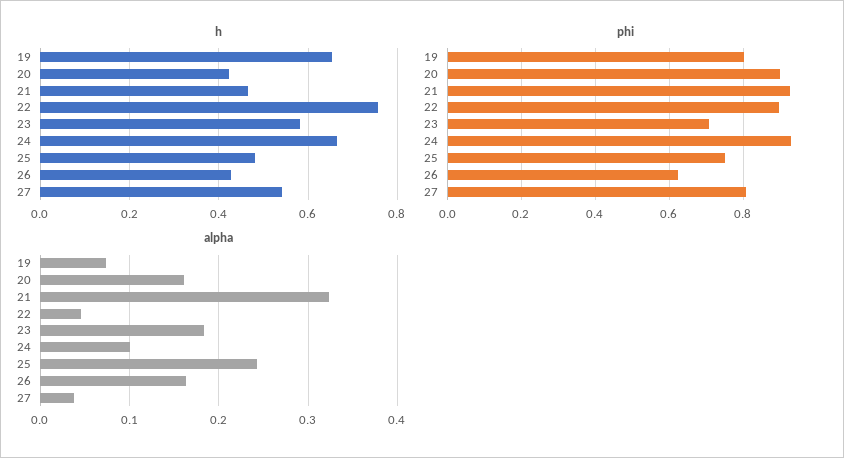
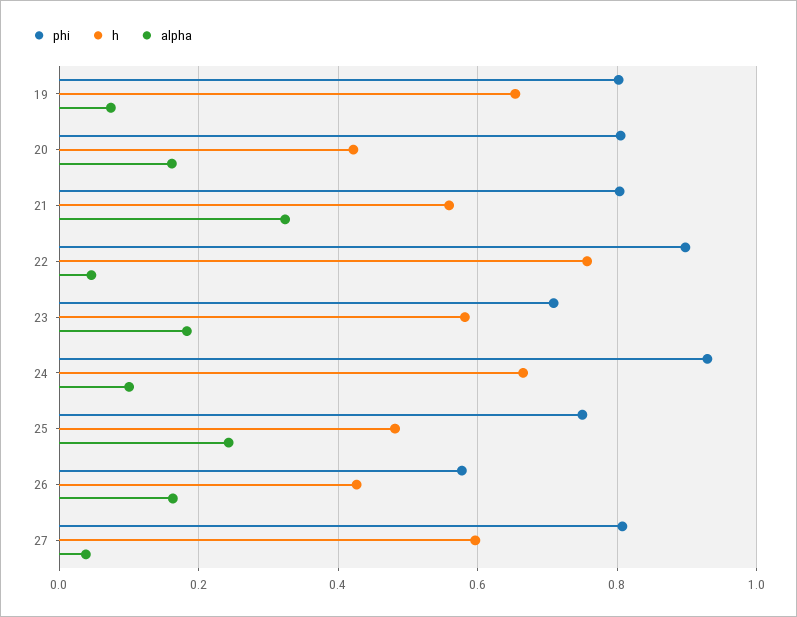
  {
    "h": {
      "19": 0.66,
      "20": 0.42,
-     "21": 0.46,
+     "21": 0.56,
      "22": 0.76,
      "23": 0.58,
      "24": 0.66,
      "25": 0.48,
      "26": 0.42,
-     "27": 0.54
+     "27": 0.6
    },
    "phi": {
      "19": 0.8,
-     "20": 0.9,
+     "20": 0.8,
-     "21": 0.92,
+     "21": 0.8,
      "22": 0.9,
      "23": 0.7,
      "24": 0.92,
      "25": 0.76,
-     "26": 0.62,
+     "26": 0.58,
      "27": 0.8
    },
    "alpha": {
      "19": 0.07,
      "20": 0.16,
      "21": 0.32,
      "22": 0.05,
      "23": 0.18,
      "24": 0.1,
      "25": 0.24,
      "26": 0.16,
      "27": 0.04
    }
  }

